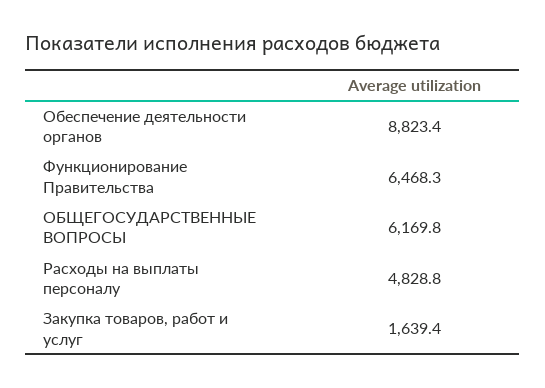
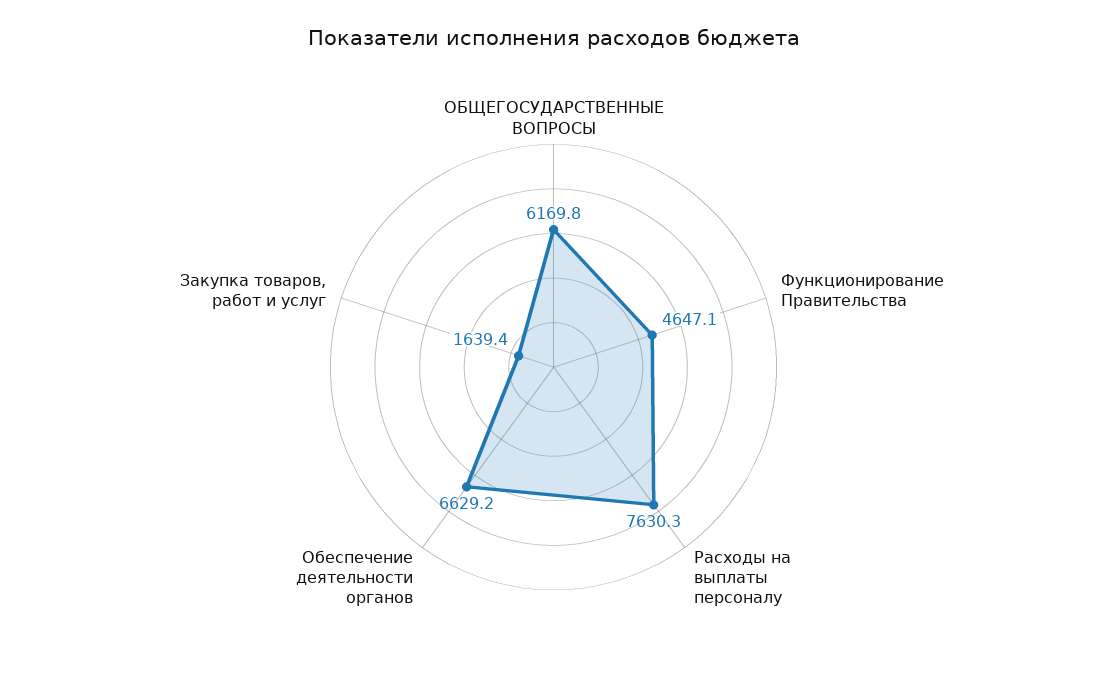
  {
-   "Обеспечение деятельности органов": 8823.4,
+   "Обеспечение деятельности органов": 6629.2,
-   "Функционирование Правительства": 6468.3,
+   "Функционирование Правительства": 4647.1,
    "ОБЩЕГОСУДАРСТВЕННЫЕ ВОПРОСЫ": 6169.8,
-   "Расходы на выплаты персоналу": 4828.8,
+   "Расходы на выплаты персоналу": 7630.3,
    "Закупка товаров, работ и услуг": 1639.4
  }

